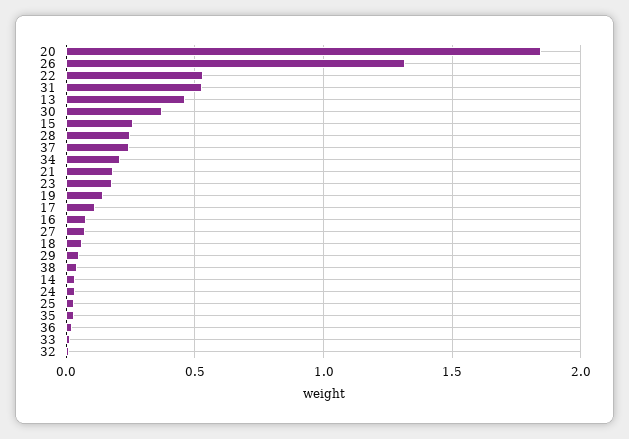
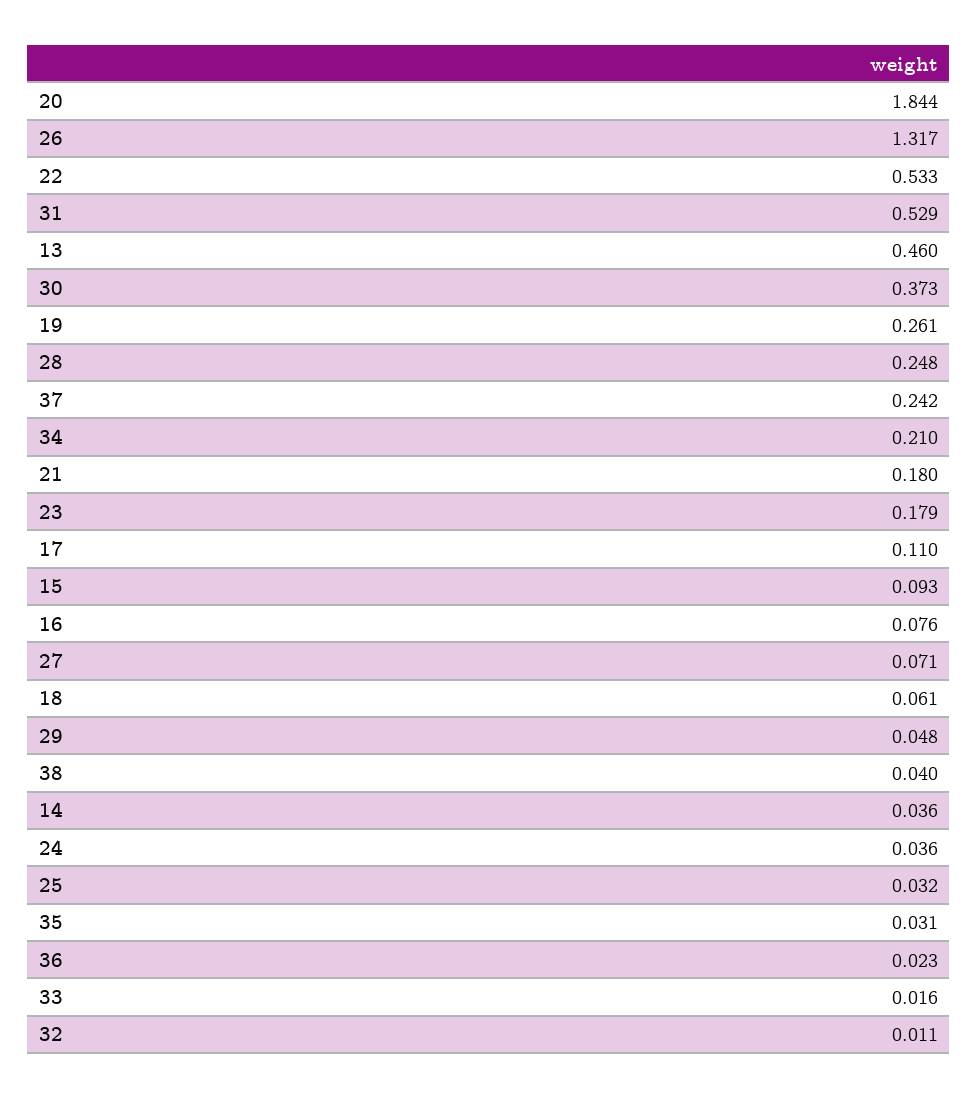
  {
    "20": 1.844,
    "26": 1.317,
    "22": 0.533,
    "31": 0.529,
    "13": 0.46,
    "30": 0.373,
-   "15": 0.25,
+   "15": 0.093,
    "28": 0.248,
    "37": 0.242,
    "34": 0.21,
    "21": 0.18,
    "23": 0.179,
-   "19": 0.15,
+   "19": 0.261,
    "17": 0.11,
    "16": 0.076,
    "27": 0.071,
    "18": 0.061,
    "29": 0.048,
    "38": 0.04,
    "14": 0.036,
    "24": 0.036,
    "25": 0.032,
    "35": 0.031,
    "36": 0.023,
    "33": 0.016,
    "32": 0.011
  }

